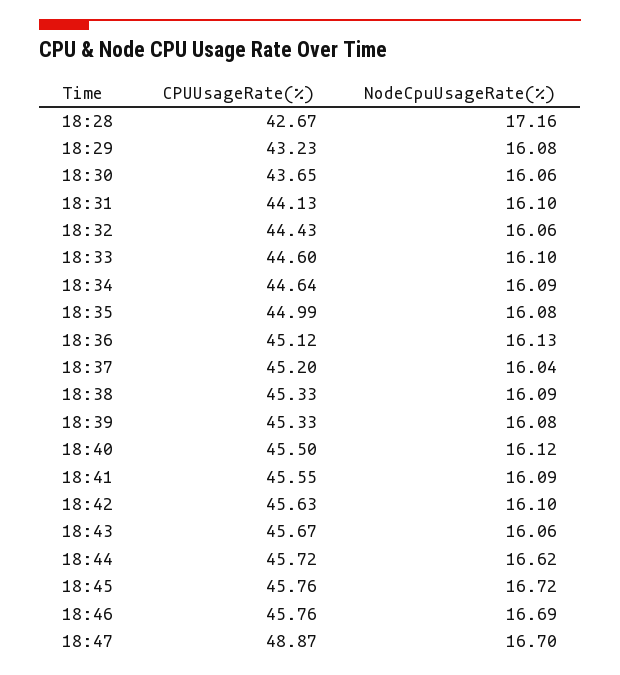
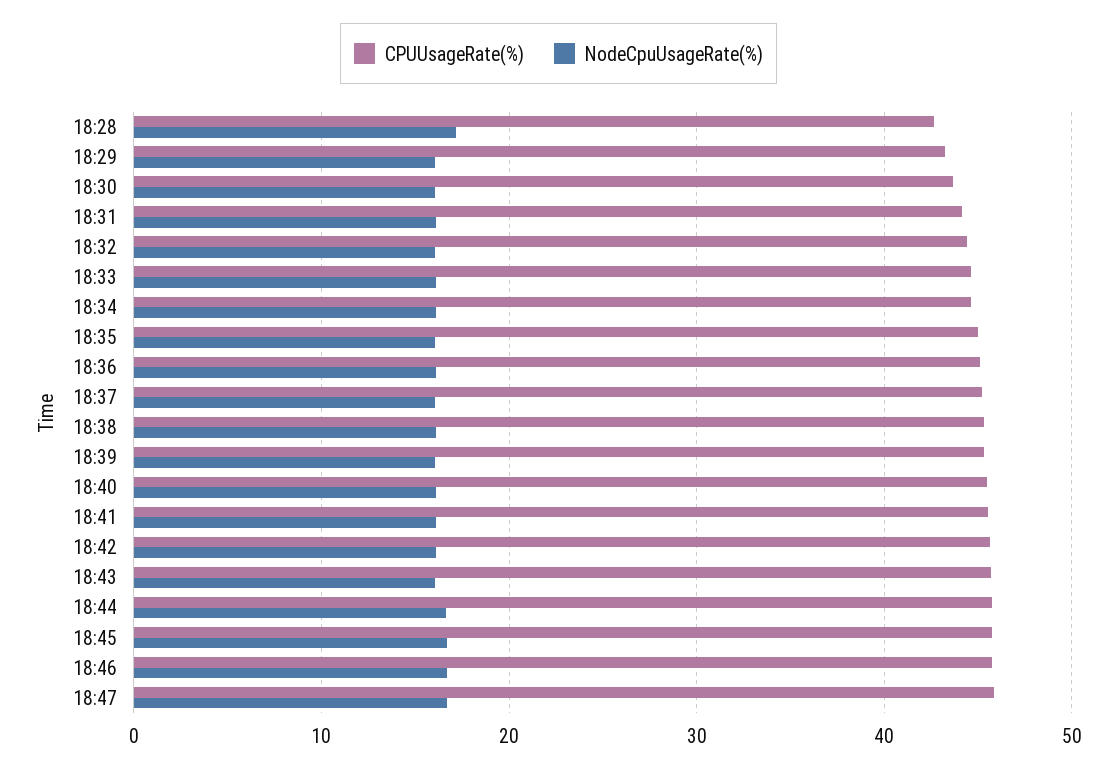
  {
    "CPUUsageRate(%)": {
      "18:28": 42.67,
      "18:29": 43.23,
      "18:30": 43.65,
      "18:31": 44.13,
      "18:32": 44.43,
      "18:33": 44.6,
      "18:34": 44.64,
      "18:35": 44.99,
      "18:36": 45.12,
      "18:37": 45.2,
      "18:38": 45.33,
      "18:39": 45.33,
      "18:40": 45.5,
      "18:41": 45.55,
      "18:42": 45.63,
      "18:43": 45.67,
      "18:44": 45.72,
      "18:45": 45.76,
      "18:46": 45.76,
-     "18:47": 48.87
+     "18:47": 46
    },
    "NodeCpuUsageRate(%)": {
      "18:28": 17.16,
      "18:29": 16.08,
      "18:30": 16.06,
      "18:31": 16.1,
      "18:32": 16.06,
      "18:33": 16.1,
      "18:34": 16.09,
      "18:35": 16.08,
      "18:36": 16.13,
      "18:37": 16.04,
      "18:38": 16.09,
      "18:39": 16.08,
      "18:40": 16.12,
      "18:41": 16.09,
      "18:42": 16.1,
      "18:43": 16.06,
      "18:44": 16.62,
      "18:45": 16.72,
      "18:46": 16.69,
      "18:47": 16.7
    }
  }

